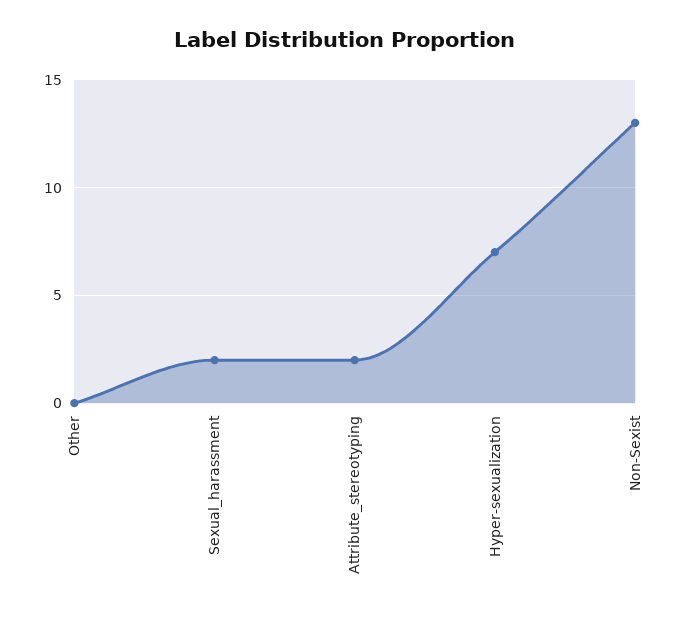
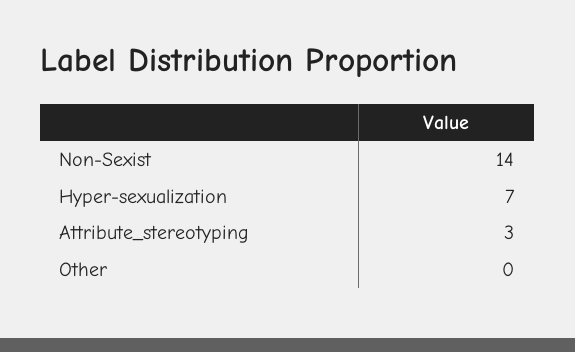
  {
    "Other": 0,
-   "Sexual_harassment": 2,
-   "Attribute_stereotyping": 2,
+   "Attribute_stereotyping": 3,
    "Hyper-sexualization": 7,
-   "Non-Sexist": 13
+   "Non-Sexist": 14
  }

